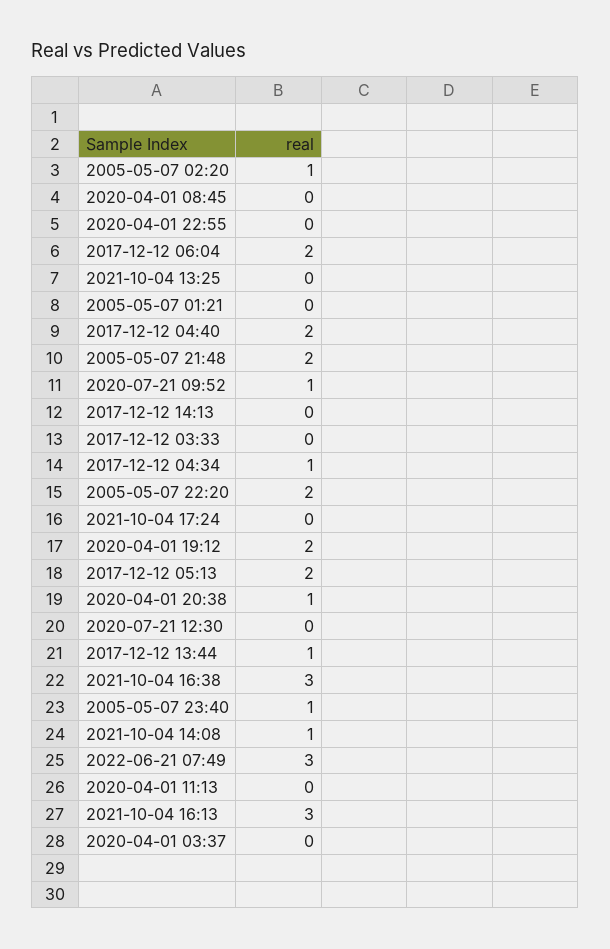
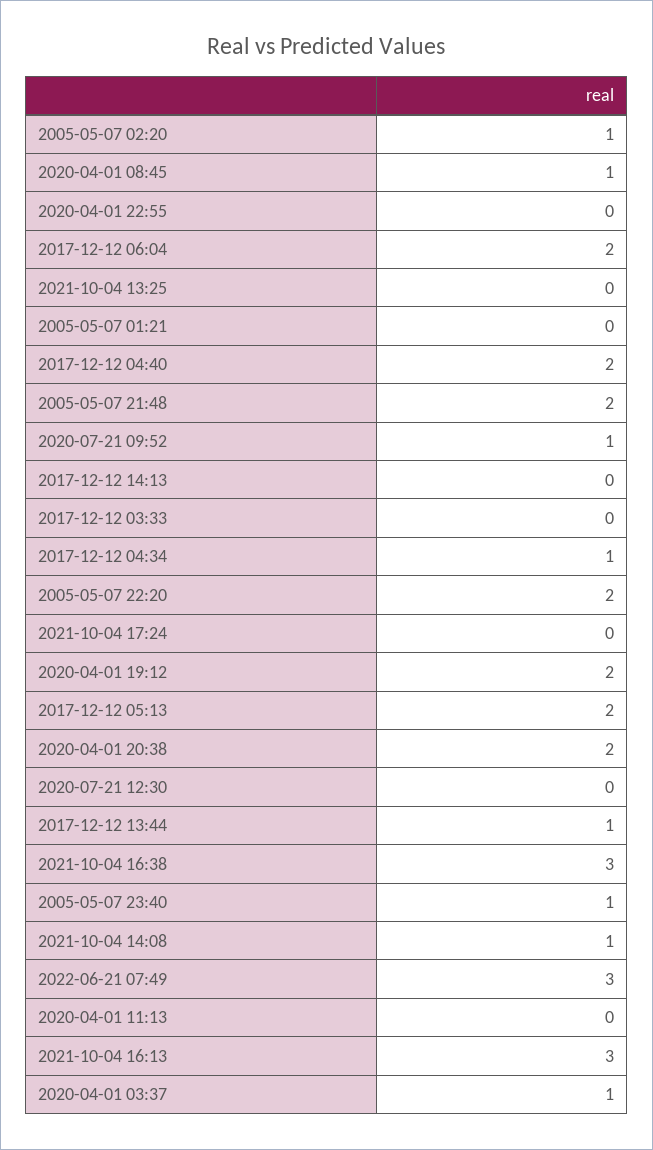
  {
    "2005-05-07 02:20": 1,
-   "2020-04-01 08:45": 0,
+   "2020-04-01 08:45": 1,
    "2020-04-01 22:55": 0,
    "2017-12-12 06:04": 2,
    "2021-10-04 13:25": 0,
    "2005-05-07 01:21": 0,
    "2017-12-12 04:40": 2,
    "2005-05-07 21:48": 2,
    "2020-07-21 09:52": 1,
    "2017-12-12 14:13": 0,
    "2017-12-12 03:33": 0,
    "2017-12-12 04:34": 1,
    "2005-05-07 22:20": 2,
    "2021-10-04 17:24": 0,
    "2020-04-01 19:12": 2,
    "2017-12-12 05:13": 2,
-   "2020-04-01 20:38": 1,
+   "2020-04-01 20:38": 2,
    "2020-07-21 12:30": 0,
    "2017-12-12 13:44": 1,
    "2021-10-04 16:38": 3,
    "2005-05-07 23:40": 1,
    "2021-10-04 14:08": 1,
    "2022-06-21 07:49": 3,
    "2020-04-01 11:13": 0,
    "2021-10-04 16:13": 3,
-   "2020-04-01 03:37": 0
+   "2020-04-01 03:37": 1
  }

